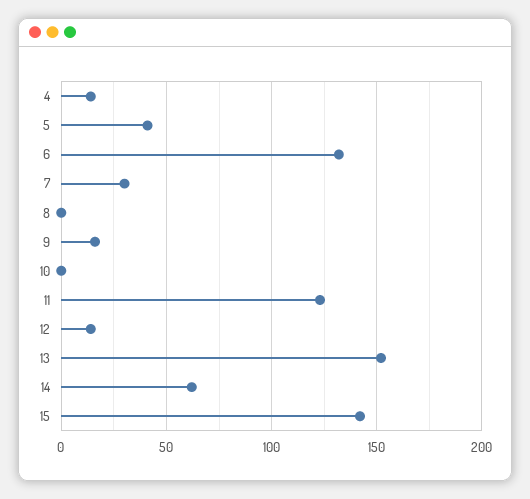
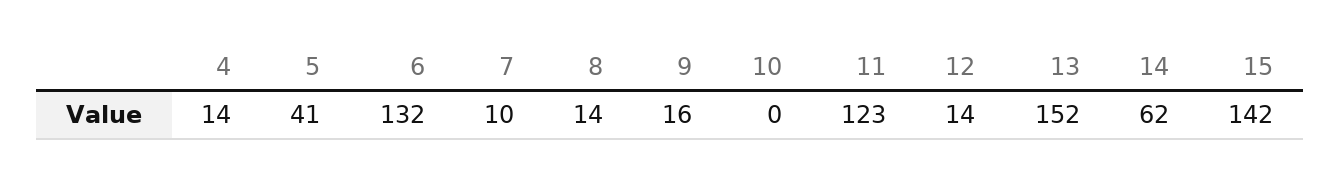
  {
    "4": 14,
    "5": 41,
    "6": 132,
-   "7": 30,
+   "7": 10,
-   "8": 0,
+   "8": 14,
    "9": 16,
    "10": 0,
    "11": 123,
    "12": 14,
    "13": 152,
    "14": 62,
    "15": 142
  }

